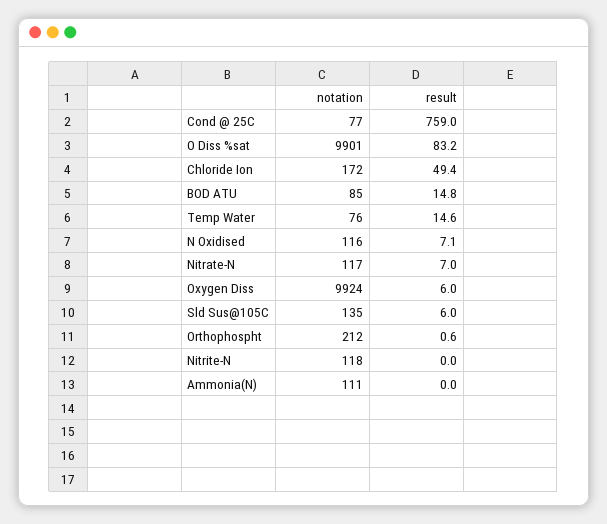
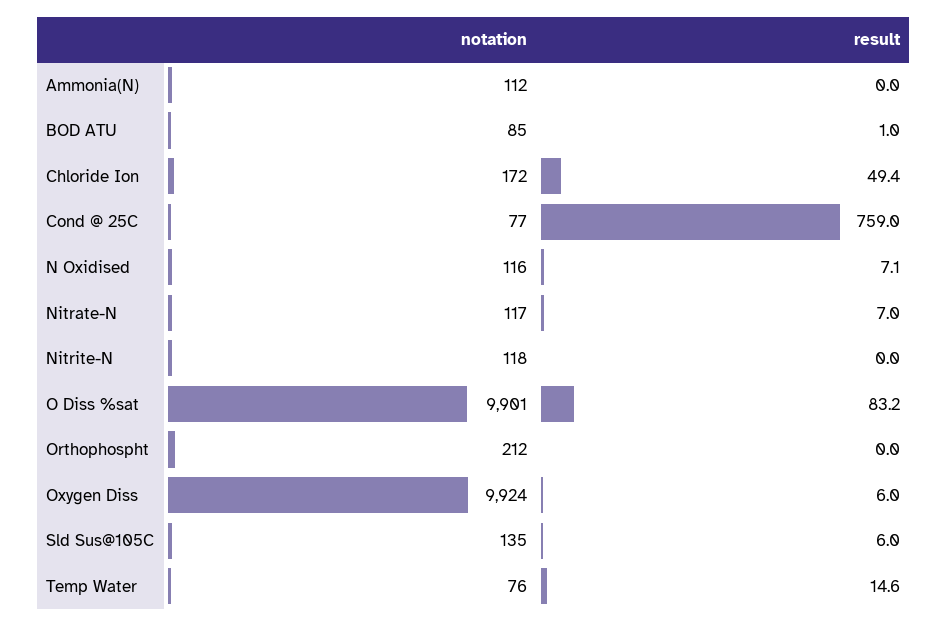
  {
    "notation": {
      "Cond @ 25C": 77,
      "O Diss %sat": 9901,
      "Chloride Ion": 172,
      "BOD ATU": 85,
      "Temp Water": 76,
      "N Oxidised": 116,
      "Nitrate-N": 117,
      "Oxygen Diss": 9924,
      "Sld Sus@105C": 135,
      "Orthophospht": 212,
      "Nitrite-N": 118,
-     "Ammonia(N)": 111
+     "Ammonia(N)": 112
    },
    "result": {
      "Cond @ 25C": 759,
      "O Diss %sat": 83.2,
      "Chloride Ion": 49.4,
-     "BOD ATU": 14.8,
+     "BOD ATU": 1,
      "Temp Water": 14.6,
      "N Oxidised": 7.1,
      "Nitrate-N": 7,
      "Oxygen Diss": 6,
      "Sld Sus@105C": 6,
-     "Orthophospht": 0.6,
+     "Orthophospht": 0,
      "Nitrite-N": 0,
      "Ammonia(N)": 0
    }
  }

